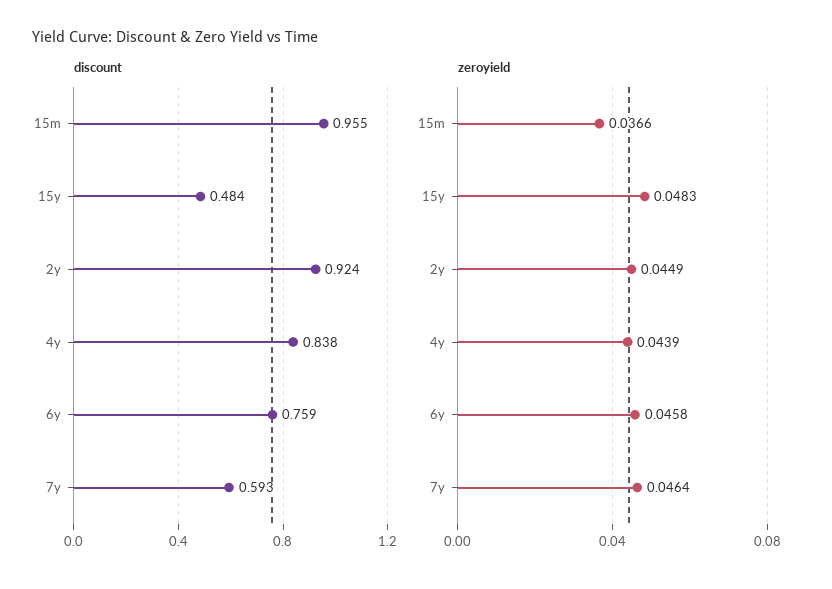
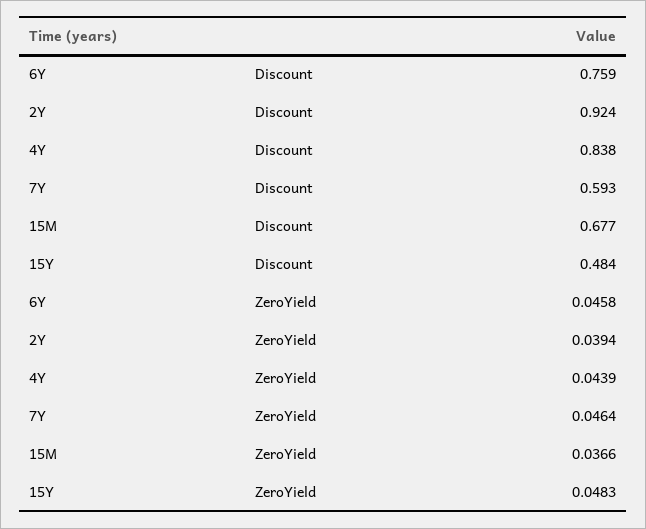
  {
    "discount": {
-     "15m": 0.955,
+     "15m": 0.677,
      "15y": 0.484,
      "2y": 0.924,
      "4y": 0.838,
      "6y": 0.759,
      "7y": 0.593
    },
    "zeroyield": {
      "15m": 0.0366,
      "15y": 0.0483,
-     "2y": 0.0449,
+     "2y": 0.0394,
      "4y": 0.0439,
      "6y": 0.0458,
      "7y": 0.0464
    }
  }

